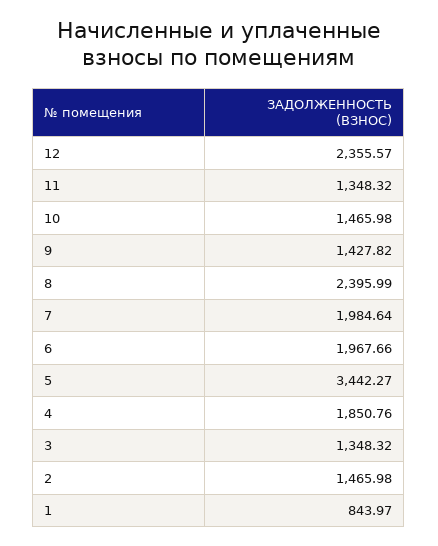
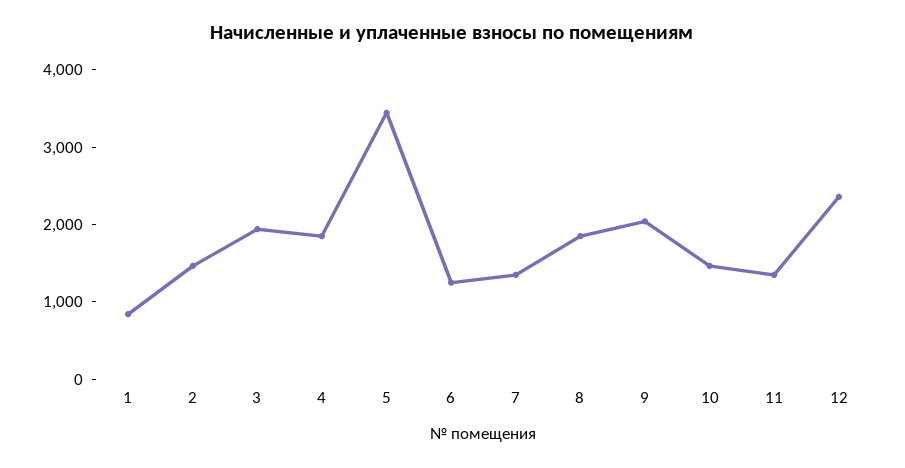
  {
    "12": 2355.57,
    "11": 1348.32,
    "10": 1465.98,
-   "9": 1427.82,
+   "9": 2000,
-   "8": 2395.99,
+   "8": 1800,
-   "7": 1984.64,
+   "7": 1400,
-   "6": 1967.66,
+   "6": 1200,
    "5": 3442.27,
    "4": 1850.76,
-   "3": 1348.32,
+   "3": 2000,
    "2": 1465.98,
    "1": 843.97
  }

